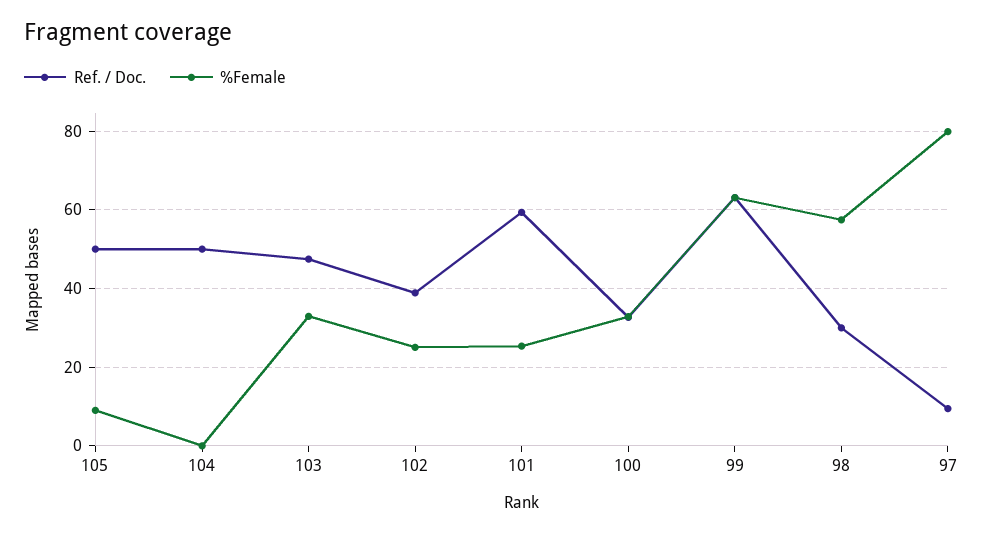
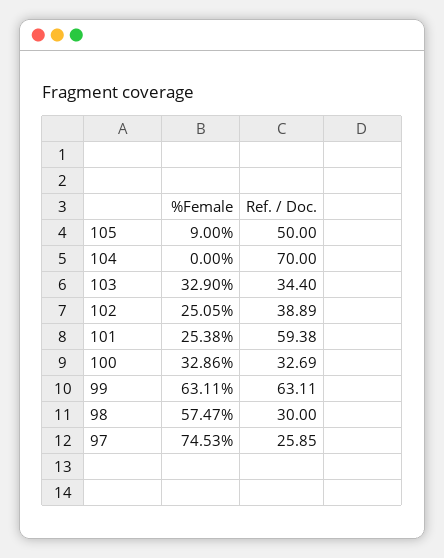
  {
    "Ref. / Doc.": {
      "105": 50,
-     "104": 50,
+     "104": 70,
-     "103": 48,
+     "103": 34.4,
      "102": 38.89,
      "101": 59.38,
      "100": 32.69,
      "99": 63.11,
      "98": 30,
-     "97": 10
+     "97": 25.85
    },
    "%Female": {
      "105": 9,
      "104": 0,
      "103": 32.9,
      "102": 25.05,
      "101": 25.38,
      "100": 32.86,
      "99": 63.11,
      "98": 57.47,
-     "97": 80
+     "97": 74.53
    }
  }

